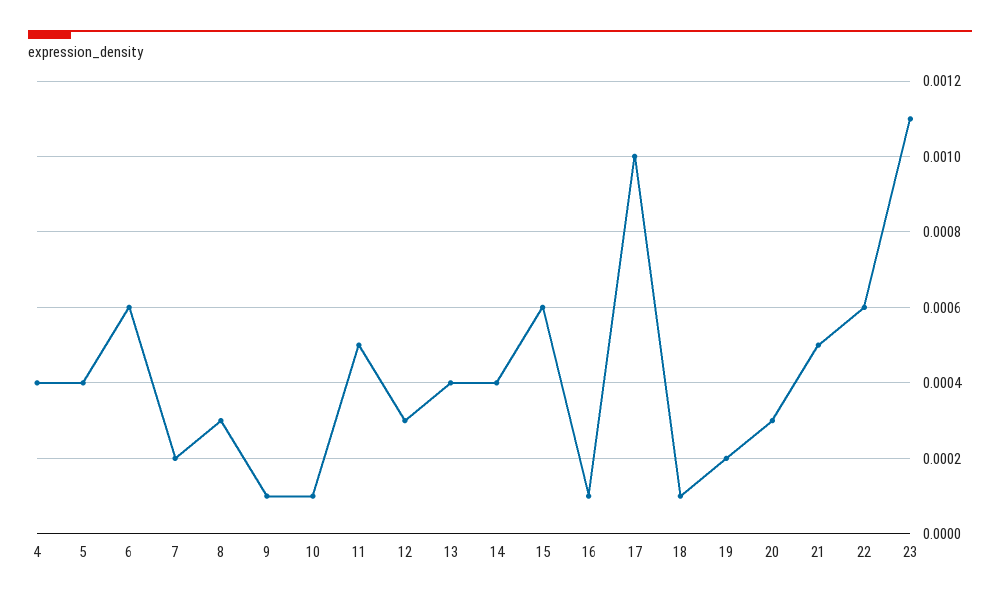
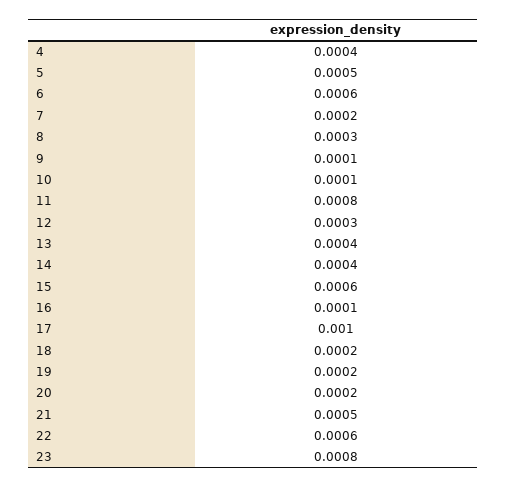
  {
    "4": 0.0004,
-   "5": 0.0004,
+   "5": 0.0005,
    "6": 0.0006,
    "7": 0.0002,
    "8": 0.0003,
    "9": 0.0001,
    "10": 0.0001,
-   "11": 0.0005,
+   "11": 0.0008,
    "12": 0.0003,
    "13": 0.0004,
    "14": 0.0004,
    "15": 0.0006,
    "16": 0.0001,
    "17": 0.001,
-   "18": 0.0001,
+   "18": 0.0002,
    "19": 0.0002,
-   "20": 0.0003,
+   "20": 0.0002,
    "21": 0.0005,
    "22": 0.0006,
-   "23": 0.0011
+   "23": 0.0008
  }

